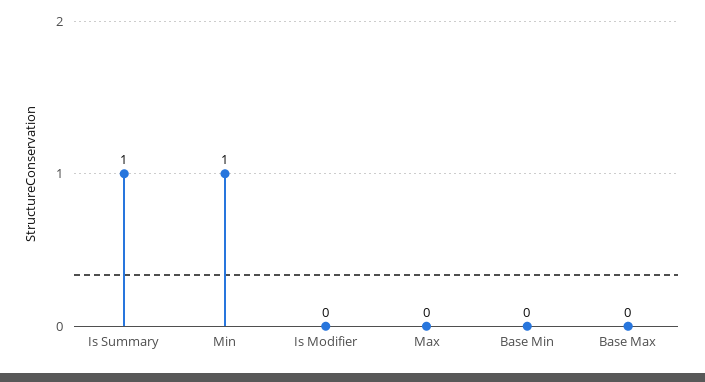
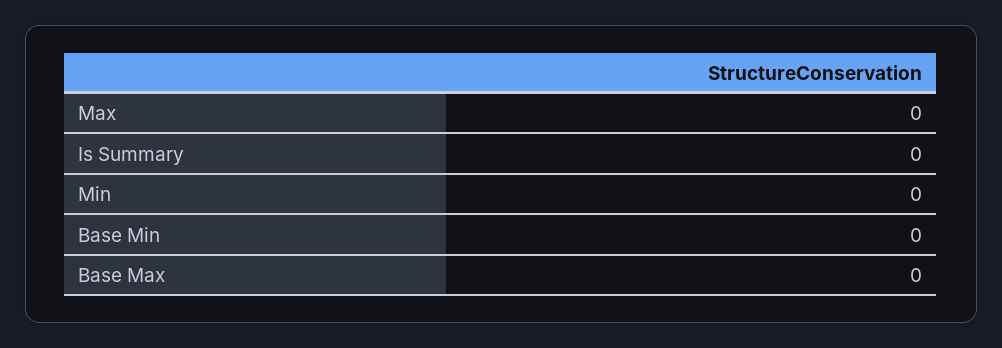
  {
-   "Is Summary": 1,
+   "Is Summary": 0,
-   "Min": 1,
+   "Min": 0,
-   "Is Modifier": 0,
    "Max": 0,
    "Base Min": 0,
    "Base Max": 0
  }

